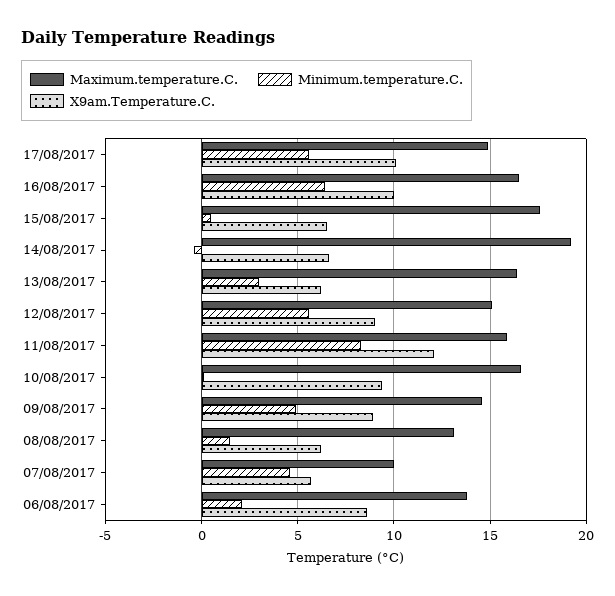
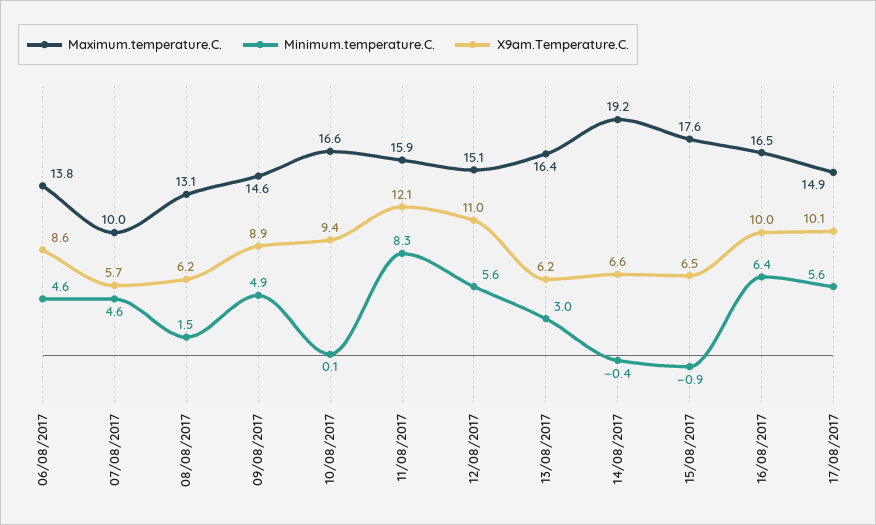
  {
    "Maximum.temperature.C.": {
      "17/08/2017": 14.9,
      "16/08/2017": 16.5,
      "15/08/2017": 17.6,
      "14/08/2017": 19.2,
      "13/08/2017": 16.4,
      "12/08/2017": 15.1,
      "11/08/2017": 15.9,
      "10/08/2017": 16.6,
      "09/08/2017": 14.6,
      "08/08/2017": 13.1,
      "07/08/2017": 10,
      "06/08/2017": 13.8
    },
    "Minimum.temperature.C.": {
      "17/08/2017": 5.6,
      "16/08/2017": 6.4,
-     "15/08/2017": 0.5,
+     "15/08/2017": -0.9,
      "14/08/2017": -0.4,
      "13/08/2017": 3,
      "12/08/2017": 5.6,
      "11/08/2017": 8.3,
      "10/08/2017": 0.1,
      "09/08/2017": 4.9,
      "08/08/2017": 1.5,
      "07/08/2017": 4.6,
-     "06/08/2017": 2
+     "06/08/2017": 4.6
    },
    "X9am.Temperature.C.": {
      "17/08/2017": 10.1,
      "16/08/2017": 10,
      "15/08/2017": 6.5,
      "14/08/2017": 6.6,
      "13/08/2017": 6.2,
-     "12/08/2017": 9,
+     "12/08/2017": 11,
      "11/08/2017": 12.1,
      "10/08/2017": 9.4,
      "09/08/2017": 8.9,
      "08/08/2017": 6.2,
      "07/08/2017": 5.7,
      "06/08/2017": 8.6
    }
  }

